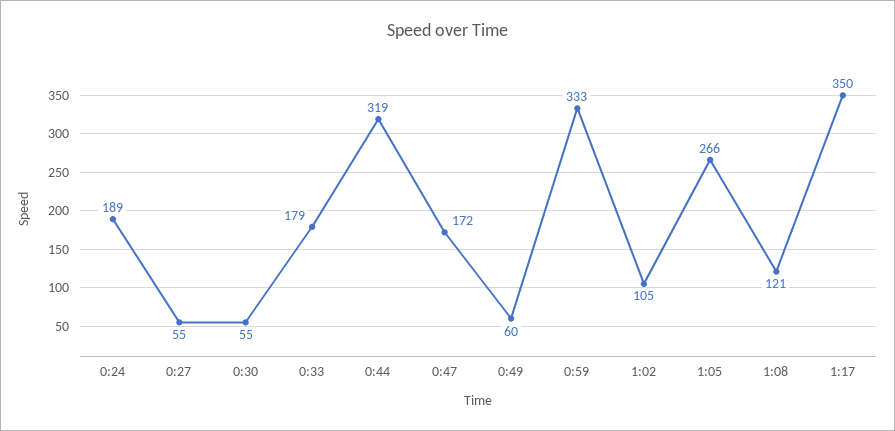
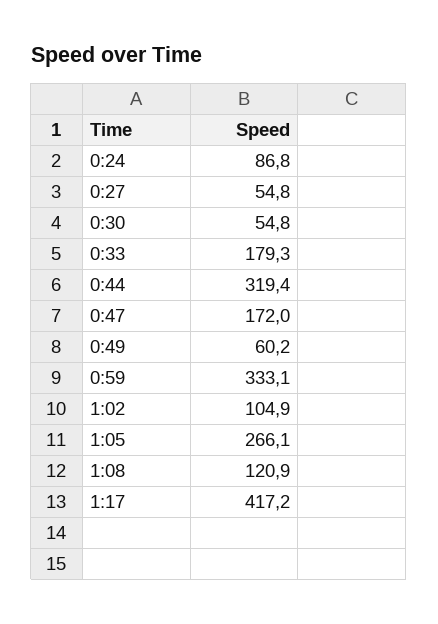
  {
-   "0:24": 189,
+   "0:24": 86.8,
    "0:27": 54.8,
    "0:30": 54.8,
    "0:33": 179.3,
    "0:44": 319.4,
    "0:47": 172,
    "0:49": 60.2,
    "0:59": 333.1,
    "1:02": 104.9,
    "1:05": 266.1,
    "1:08": 120.9,
-   "1:17": 350
+   "1:17": 417.2
  }

